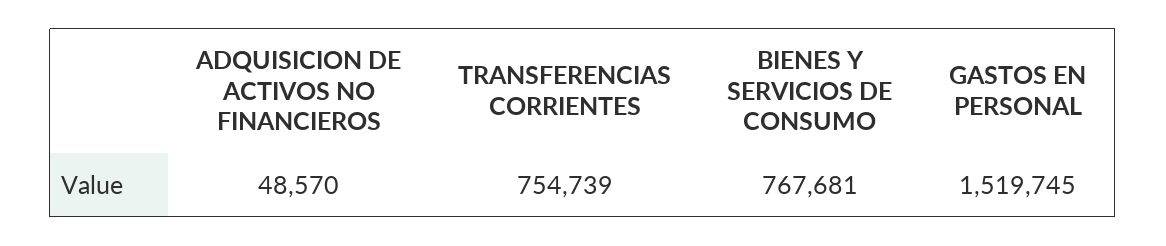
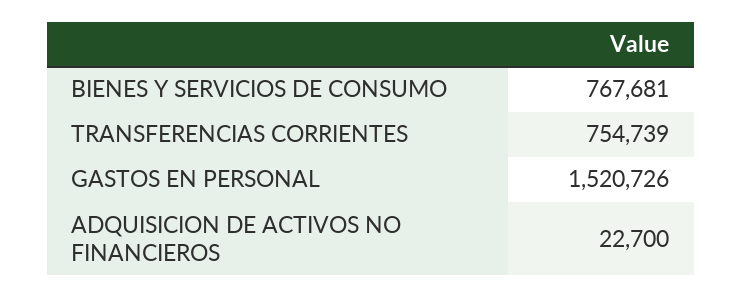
  {
-   "ADQUISICION DE ACTIVOS NO FINANCIEROS": 48570,
+   "ADQUISICION DE ACTIVOS NO FINANCIEROS": 22700,
    "TRANSFERENCIAS CORRIENTES": 754739,
    "BIENES Y SERVICIOS DE CONSUMO": 767681,
-   "GASTOS EN PERSONAL": 1519745
+   "GASTOS EN PERSONAL": 1520726
  }

